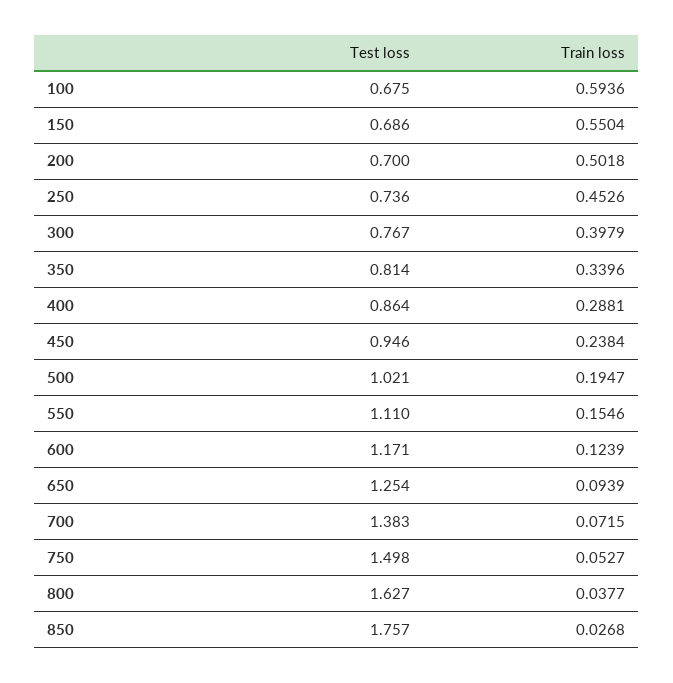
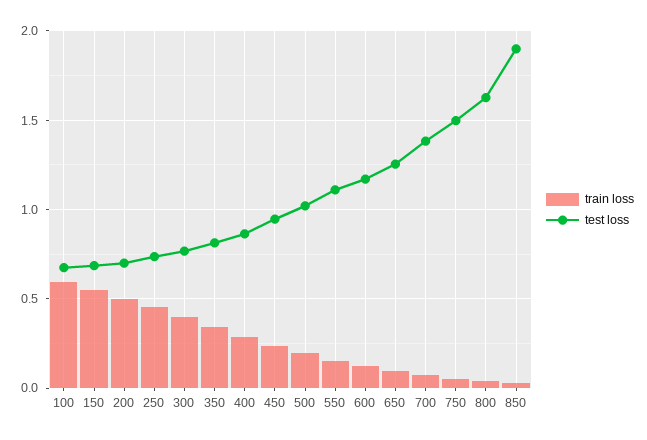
  {
    "Test loss": {
      "100": 0.675,
      "150": 0.686,
      "200": 0.7,
      "250": 0.736,
      "300": 0.767,
      "350": 0.814,
      "400": 0.864,
      "450": 0.946,
      "500": 1.021,
      "550": 1.11,
      "600": 1.171,
      "650": 1.254,
      "700": 1.383,
      "750": 1.498,
      "800": 1.627,
-     "850": 1.757
+     "850": 1.9
    },
    "Train loss": {
      "100": 0.5936,
      "150": 0.5504,
      "200": 0.5018,
      "250": 0.4526,
      "300": 0.3979,
      "350": 0.3396,
      "400": 0.2881,
      "450": 0.2384,
      "500": 0.1947,
      "550": 0.1546,
      "600": 0.1239,
      "650": 0.0939,
      "700": 0.0715,
      "750": 0.0527,
      "800": 0.0377,
      "850": 0.0268
    }
  }

